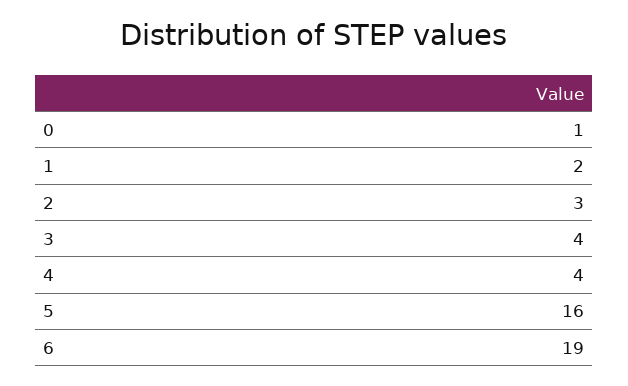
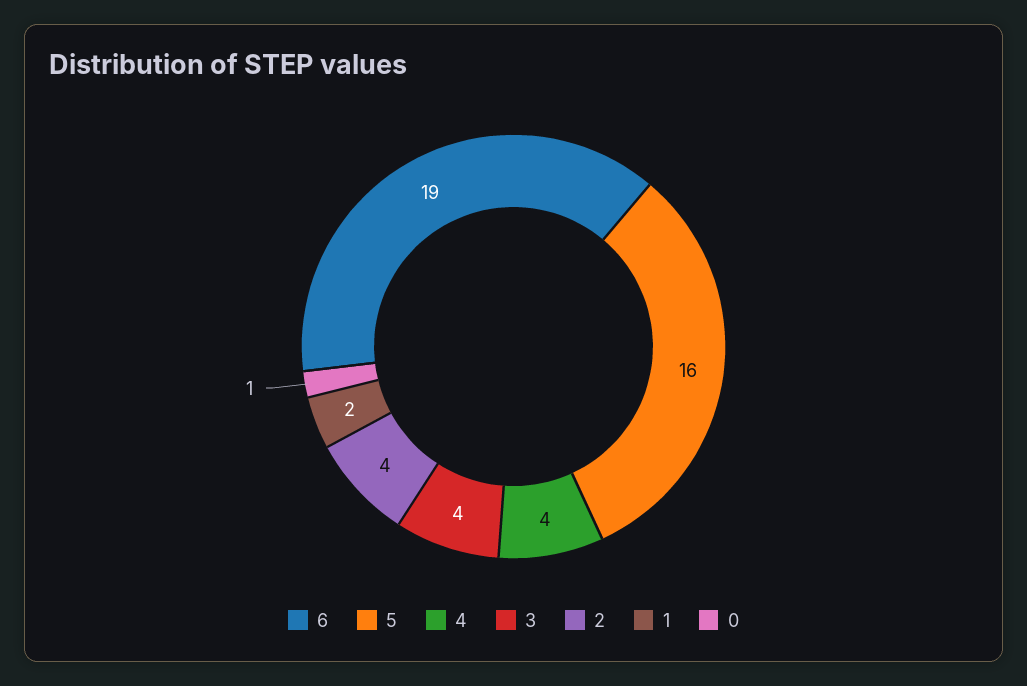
  {
    "0": 1,
    "1": 2,
-   "2": 3,
+   "2": 4,
    "3": 4,
    "4": 4,
    "5": 16,
    "6": 19
  }

